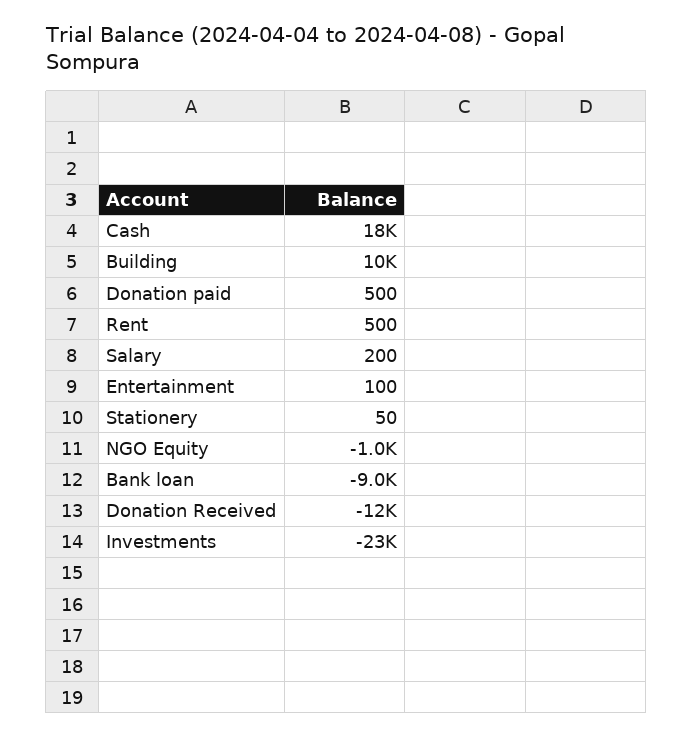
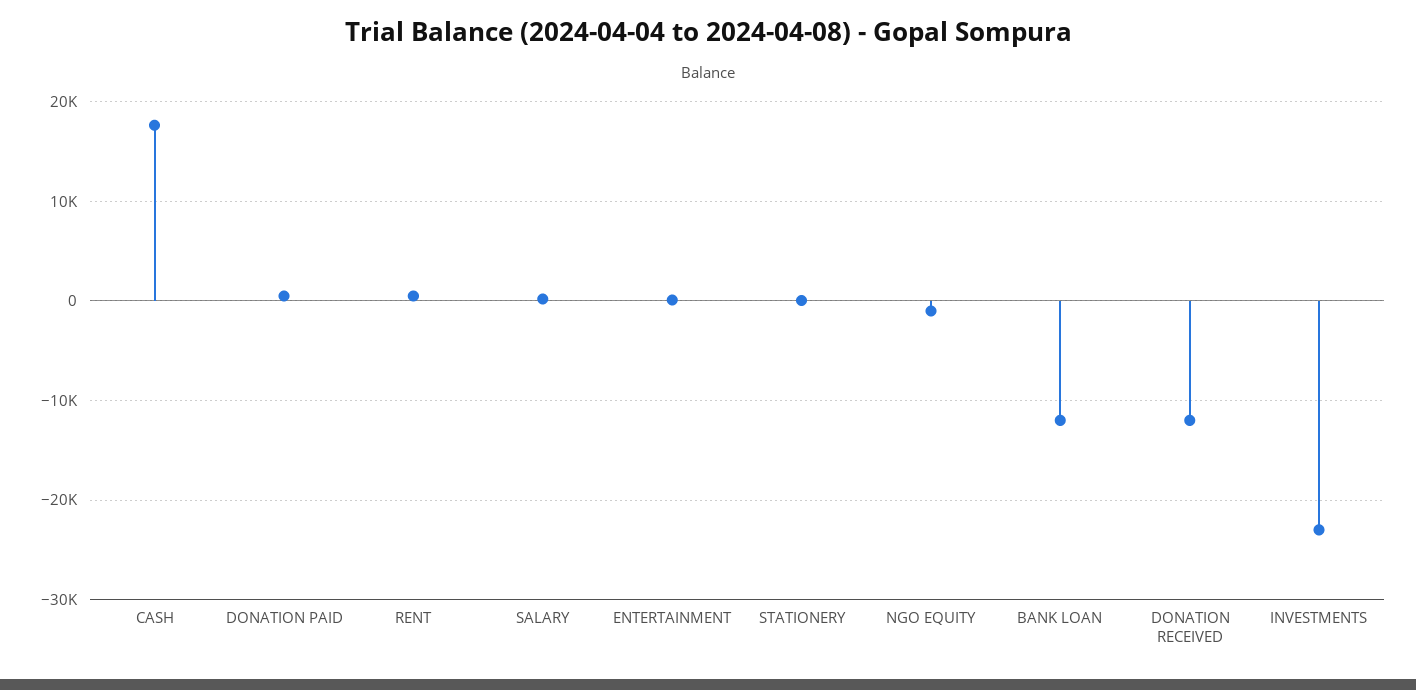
  {
    "Cash": 18000,
-   "Building": 10000,
    "Donation paid": 500,
    "Rent": 500,
    "Salary": 200,
    "Entertainment": 100,
    "Stationery": 50,
    "NGO Equity": -1000,
-   "Bank loan": -9000,
+   "Bank loan": -12000,
    "Donation Received": -12000,
    "Investments": -23000
  }

